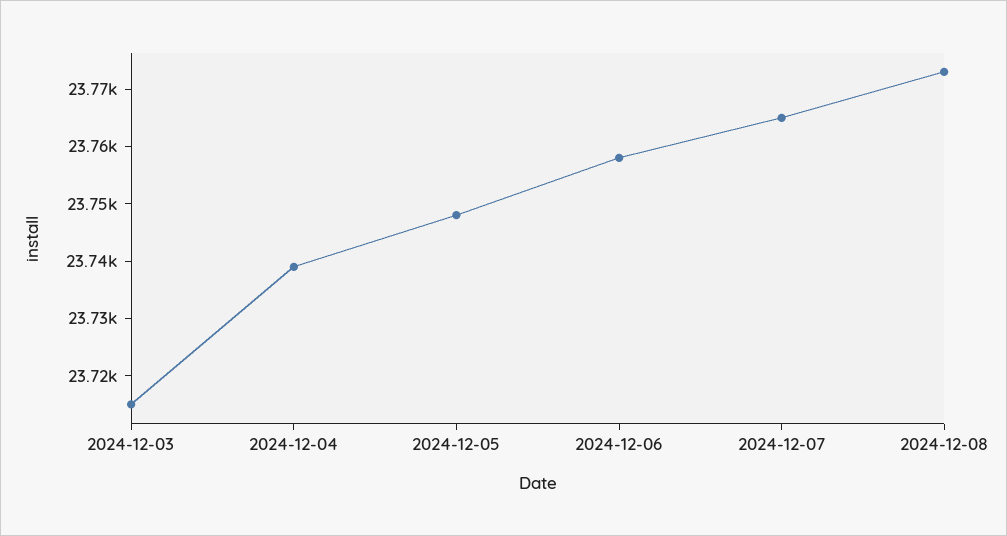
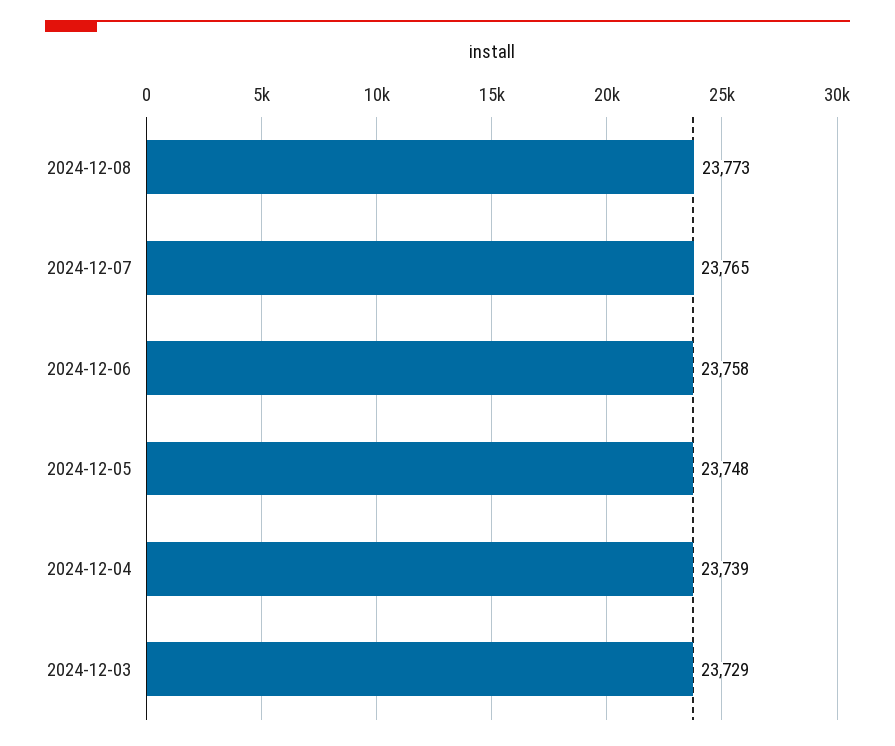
  {
-   "2024-12-03": 23715,
+   "2024-12-03": 23729,
    "2024-12-04": 23739,
    "2024-12-05": 23748,
    "2024-12-06": 23758,
    "2024-12-07": 23765,
    "2024-12-08": 23773
  }

